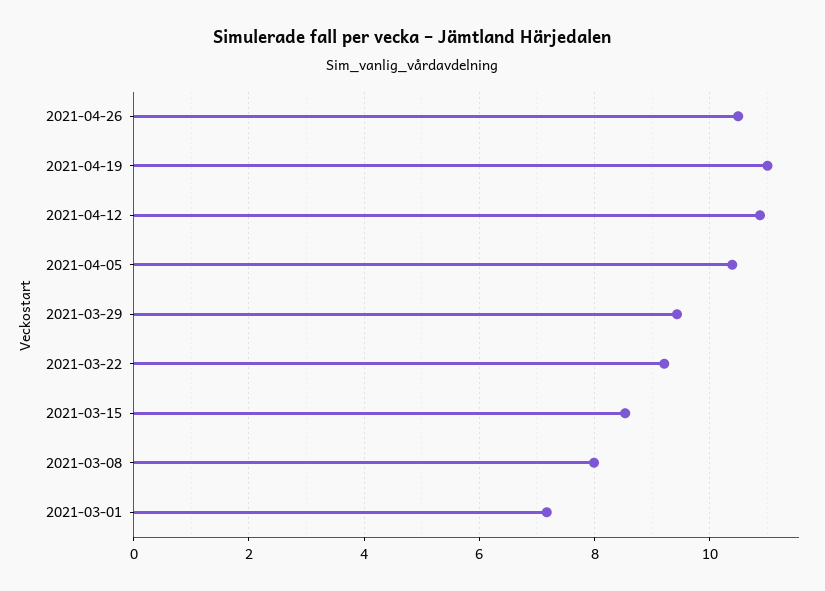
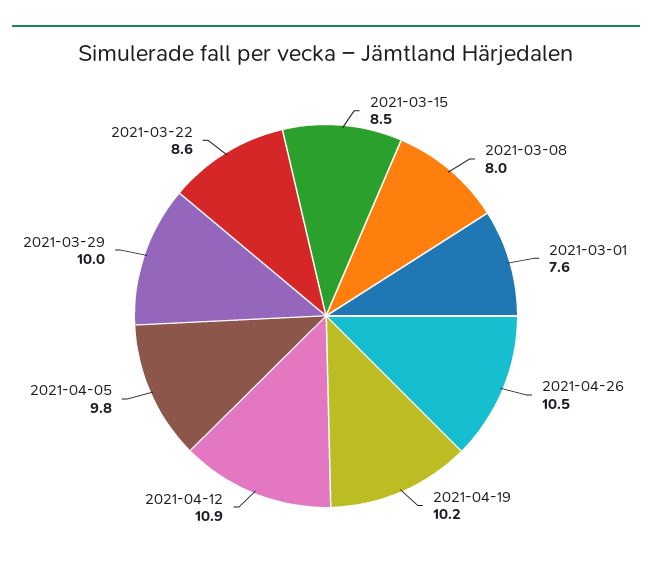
  {
    "2021-04-26": 10.5,
-   "2021-04-19": 11,
+   "2021-04-19": 10.2,
    "2021-04-12": 10.9,
-   "2021-04-05": 10.4,
+   "2021-04-05": 9.8,
-   "2021-03-29": 9.4,
+   "2021-03-29": 10,
-   "2021-03-22": 9.2,
+   "2021-03-22": 8.6,
    "2021-03-15": 8.5,
    "2021-03-08": 8,
-   "2021-03-01": 7.2
+   "2021-03-01": 7.6
  }

